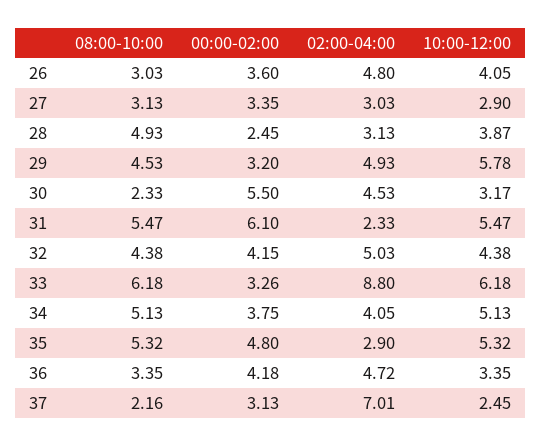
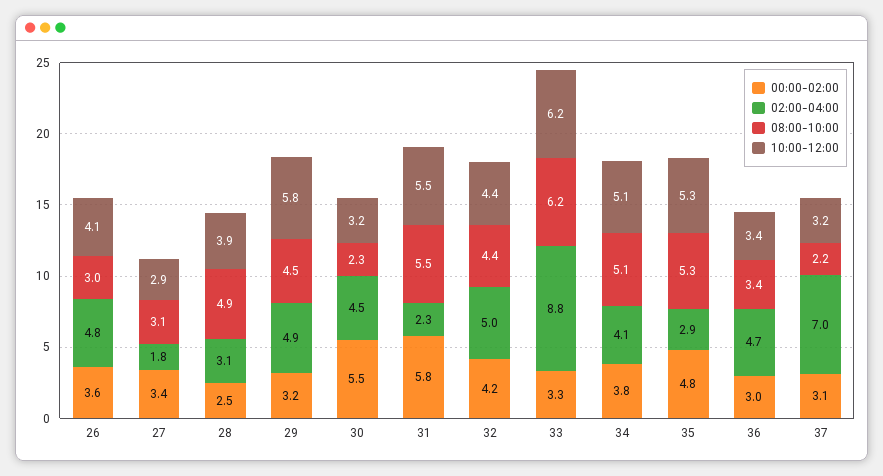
  {
    "08:00-10:00": {
      "26": 3.03,
      "27": 3.13,
      "28": 4.93,
      "29": 4.53,
      "30": 2.33,
      "31": 5.47,
      "32": 4.38,
      "33": 6.18,
      "34": 5.13,
      "35": 5.32,
      "36": 3.35,
      "37": 2.16
    },
    "00:00-02:00": {
      "26": 3.6,
      "27": 3.35,
      "28": 2.45,
      "29": 3.2,
      "30": 5.5,
-     "31": 6.1,
+     "31": 5.8,
      "32": 4.15,
      "33": 3.26,
      "34": 3.75,
      "35": 4.8,
-     "36": 4.18,
+     "36": 3,
      "37": 3.13
    },
    "02:00-04:00": {
      "26": 4.8,
-     "27": 3.03,
+     "27": 1.8,
      "28": 3.13,
      "29": 4.93,
      "30": 4.53,
      "31": 2.33,
      "32": 5.03,
      "33": 8.8,
      "34": 4.05,
      "35": 2.9,
      "36": 4.72,
      "37": 7.01
    },
    "10:00-12:00": {
      "26": 4.05,
      "27": 2.9,
      "28": 3.87,
      "29": 5.78,
      "30": 3.17,
      "31": 5.47,
      "32": 4.38,
      "33": 6.18,
      "34": 5.13,
      "35": 5.32,
      "36": 3.35,
-     "37": 2.45
+     "37": 3.2
    }
  }

